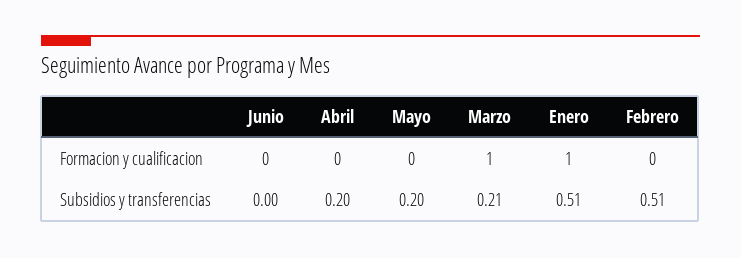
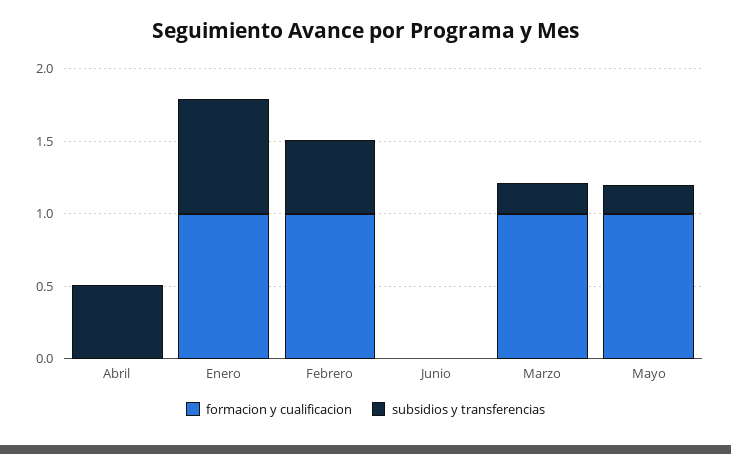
  {
    "Formacion y cualificacion": {
      "Junio": 0,
      "Abril": 0,
-     "Mayo": 0,
+     "Mayo": 1,
      "Marzo": 1,
      "Enero": 1,
-     "Febrero": 0
+     "Febrero": 1
    },
    "Subsidios y transferencias": {
      "Junio": 0,
-     "Abril": 0.2,
+     "Abril": 0.5,
      "Mayo": 0.2,
      "Marzo": 0.21,
-     "Enero": 0.51,
+     "Enero": 0.8,
      "Febrero": 0.51
    }
  }

